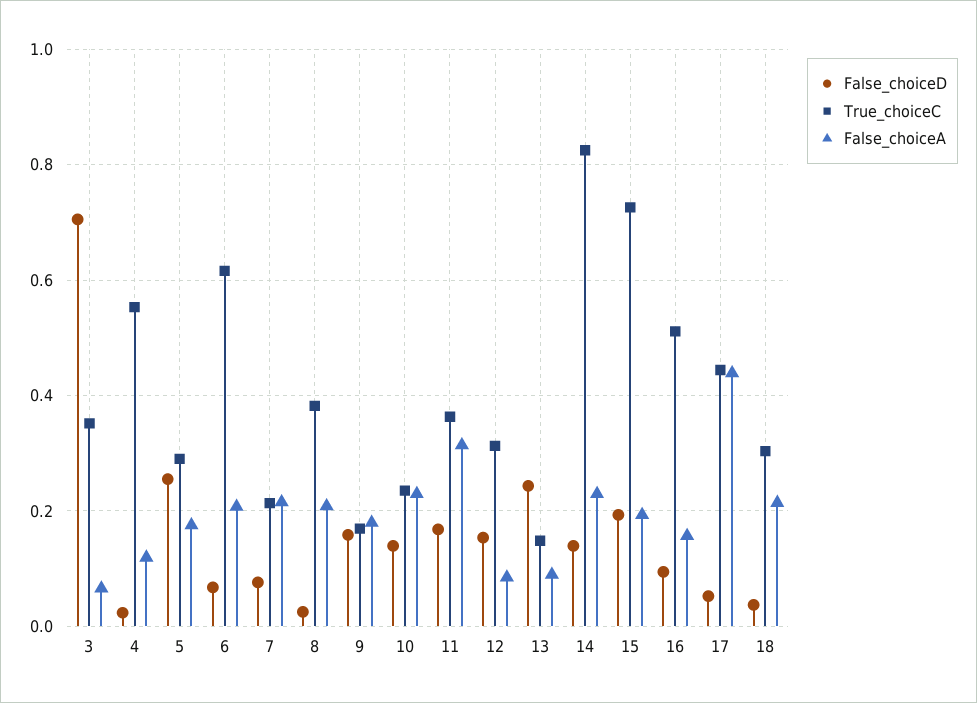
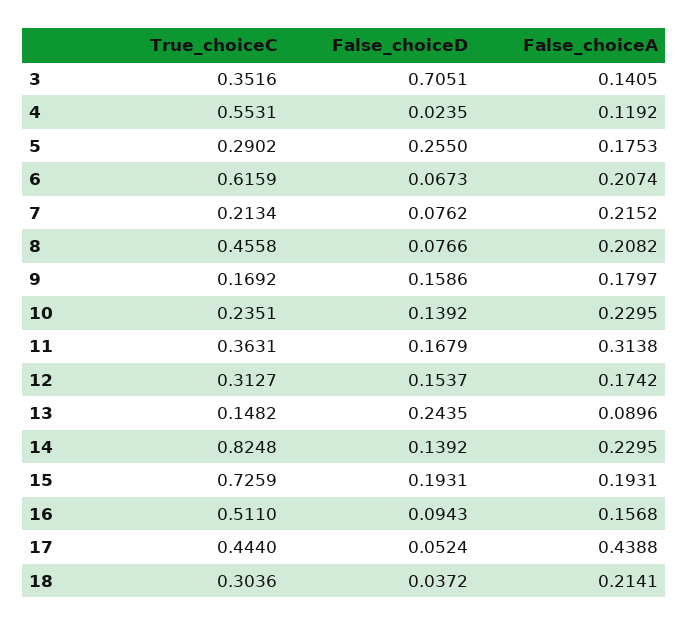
  {
    "False_choiceD": {
      "3": 0.7051,
      "4": 0.0235,
      "5": 0.255,
      "6": 0.0673,
      "7": 0.0762,
-     "8": 0.02,
+     "8": 0.0766,
      "9": 0.1586,
      "10": 0.1392,
      "11": 0.1679,
      "12": 0.1537,
      "13": 0.2435,
      "14": 0.1392,
      "15": 0.1931,
      "16": 0.0943,
      "17": 0.0524,
      "18": 0.0372
    },
    "True_choiceC": {
      "3": 0.3516,
      "4": 0.5531,
      "5": 0.2902,
      "6": 0.6159,
      "7": 0.2134,
-     "8": 0.38,
+     "8": 0.4558,
      "9": 0.1692,
      "10": 0.2351,
      "11": 0.3631,
      "12": 0.3127,
      "13": 0.1482,
      "14": 0.8248,
      "15": 0.7259,
      "16": 0.511,
      "17": 0.444,
      "18": 0.3036
    },
    "False_choiceA": {
-     "3": 0.06,
+     "3": 0.1405,
      "4": 0.1192,
      "5": 0.1753,
      "6": 0.2074,
      "7": 0.2152,
      "8": 0.2082,
      "9": 0.1797,
      "10": 0.2295,
      "11": 0.3138,
-     "12": 0.08,
+     "12": 0.1742,
      "13": 0.0896,
      "14": 0.2295,
      "15": 0.1931,
      "16": 0.1568,
      "17": 0.4388,
      "18": 0.2141
    }
  }

